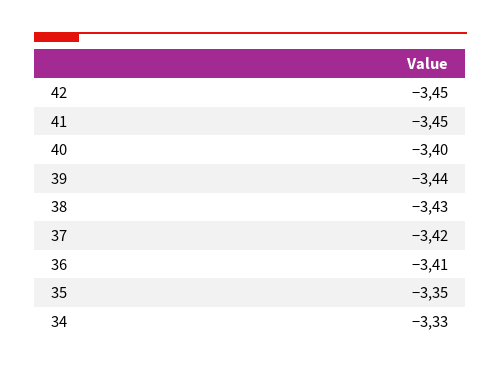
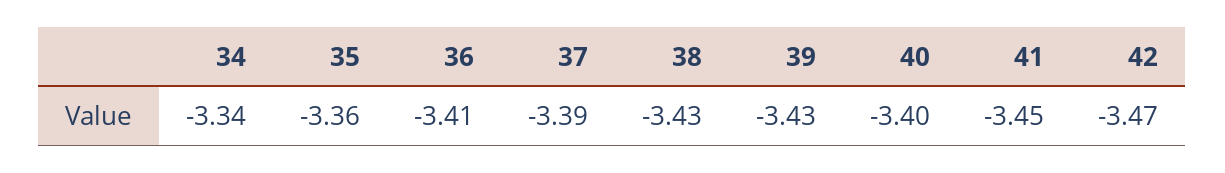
  {
-   "42": -3.45,
+   "42": -3.47,
    "41": -3.45,
    "40": -3.4,
-   "39": -3.44,
+   "39": -3.43,
    "38": -3.43,
-   "37": -3.42,
+   "37": -3.39,
    "36": -3.41,
-   "35": -3.35,
+   "35": -3.36,
-   "34": -3.33
+   "34": -3.34
  }

